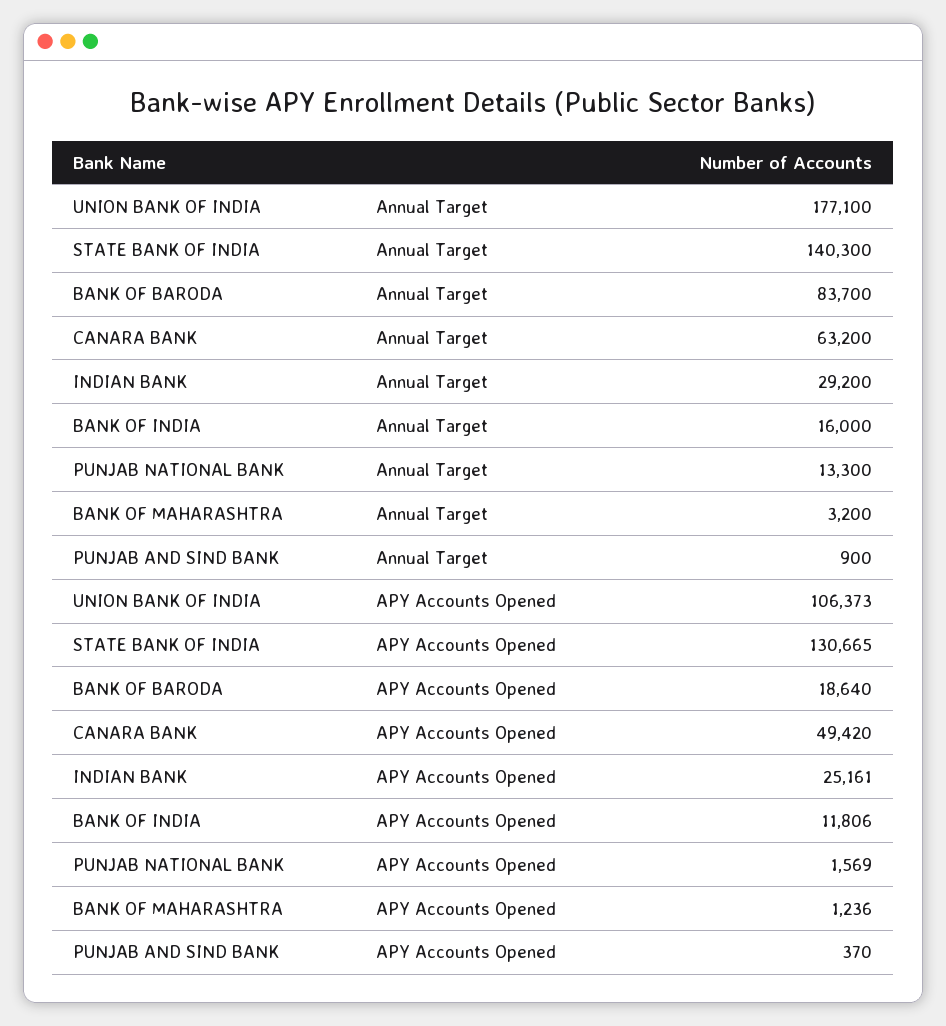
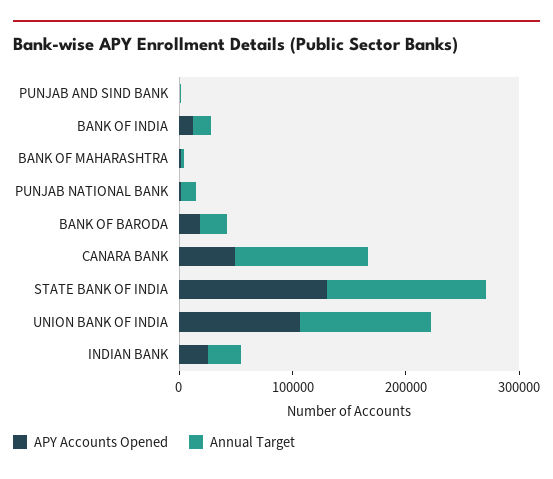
  {
    "Annual Target": {
-     "UNION BANK OF INDIA": 177100,
+     "UNION BANK OF INDIA": 120000,
      "STATE BANK OF INDIA": 140300,
-     "BANK OF BARODA": 83700,
+     "BANK OF BARODA": 20000,
-     "CANARA BANK": 63200,
+     "CANARA BANK": 120000,
      "INDIAN BANK": 29200,
      "BANK OF INDIA": 16000,
      "PUNJAB NATIONAL BANK": 13300,
      "BANK OF MAHARASHTRA": 3200,
      "PUNJAB AND SIND BANK": 900
    },
    "APY Accounts Opened": {
      "UNION BANK OF INDIA": 106373,
      "STATE BANK OF INDIA": 130665,
      "BANK OF BARODA": 18640,
      "CANARA BANK": 49420,
      "INDIAN BANK": 25161,
      "BANK OF INDIA": 11806,
      "PUNJAB NATIONAL BANK": 1569,
      "BANK OF MAHARASHTRA": 1236,
      "PUNJAB AND SIND BANK": 370
    }
  }

